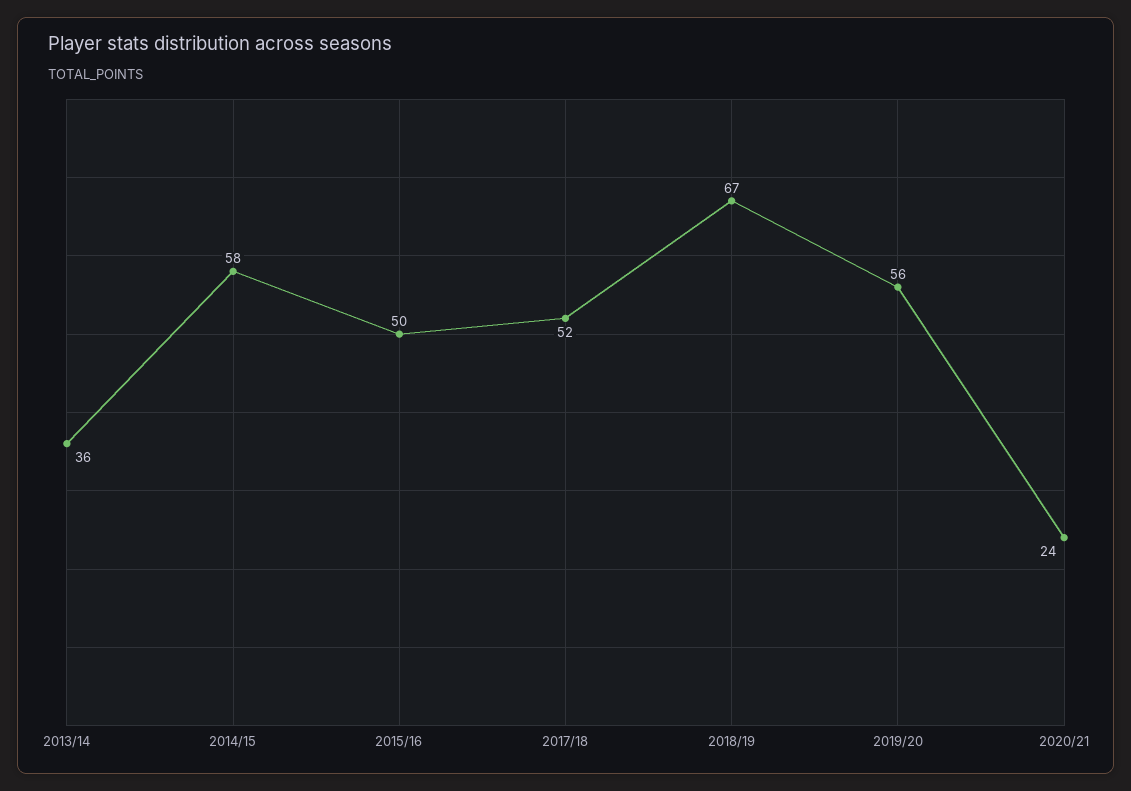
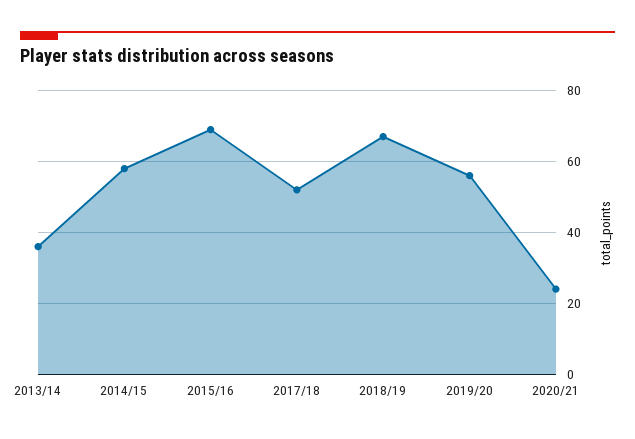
  {
    "2013/14": 36,
    "2014/15": 58,
-   "2015/16": 50,
+   "2015/16": 70,
    "2017/18": 52,
    "2018/19": 67,
    "2019/20": 56,
    "2020/21": 24
  }

